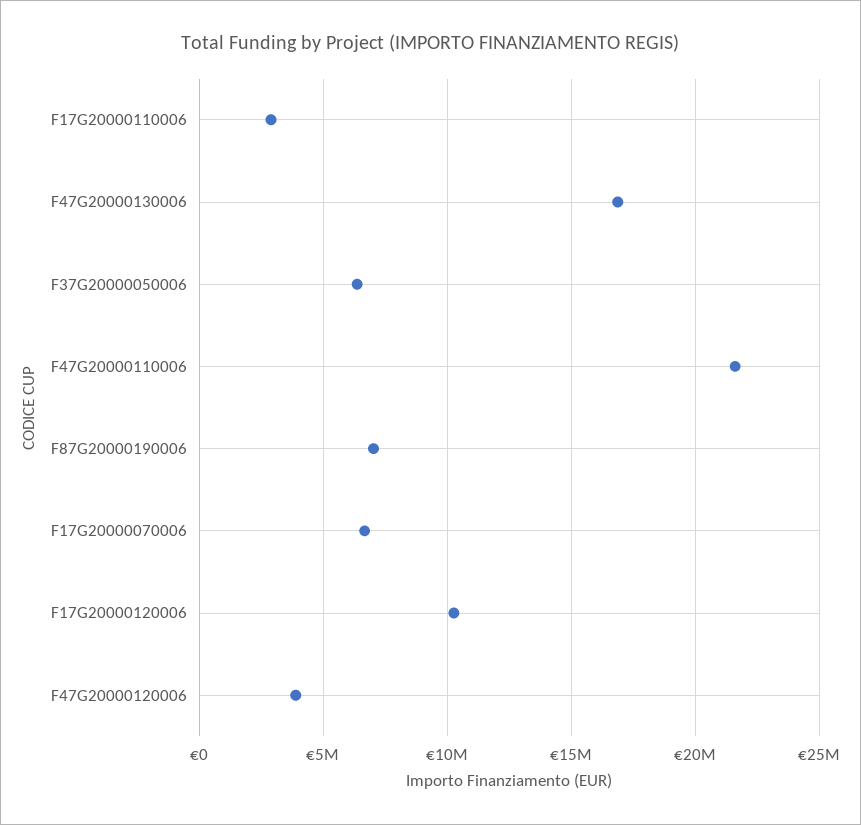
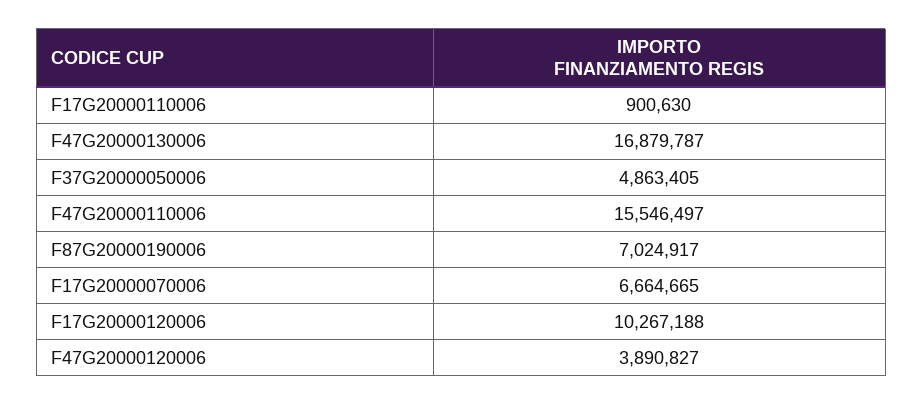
  {
-   "F17G20000110006": 3000000,
+   "F17G20000110006": 900630,
    "F47G20000130006": 16879787,
-   "F37G20000050006": 6500000,
+   "F37G20000050006": 4863405,
-   "F47G20000110006": 21500000,
+   "F47G20000110006": 15546497,
    "F87G20000190006": 7024917,
    "F17G20000070006": 6664665,
    "F17G20000120006": 10267188,
    "F47G20000120006": 3890827
  }

